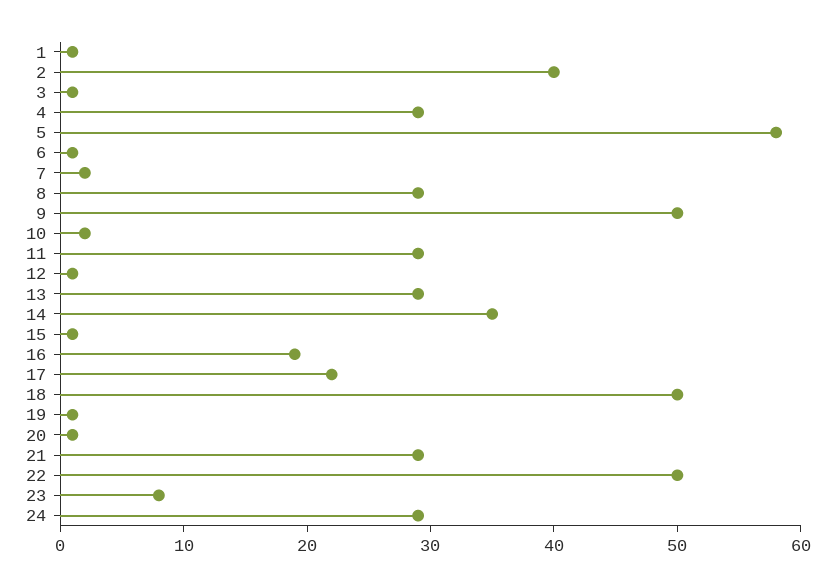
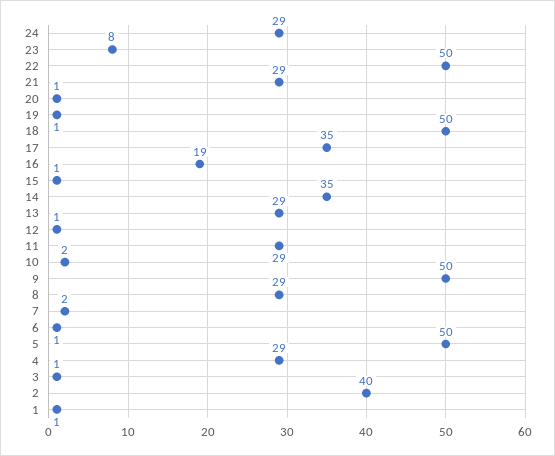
  {
    "1": 1,
    "2": 40,
    "3": 1,
    "4": 29,
-   "5": 58,
+   "5": 50,
    "6": 1,
    "7": 2,
    "8": 29,
    "9": 50,
    "10": 2,
    "11": 29,
    "12": 1,
    "13": 29,
    "14": 35,
    "15": 1,
    "16": 19,
-   "17": 22,
+   "17": 35,
    "18": 50,
    "19": 1,
    "20": 1,
    "21": 29,
    "22": 50,
    "23": 8,
    "24": 29
  }

